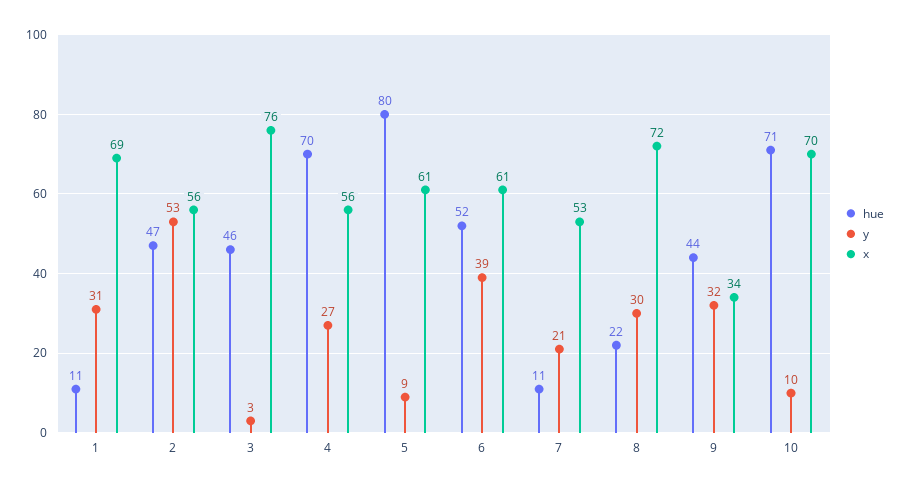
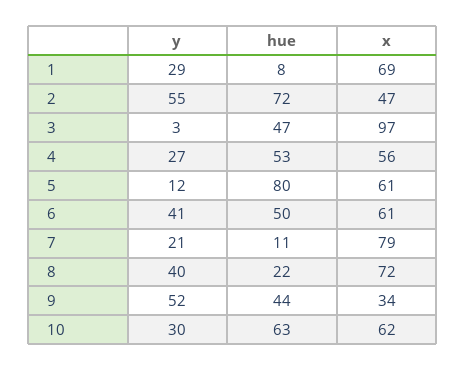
  {
    "hue": {
-     "1": 11,
+     "1": 8,
-     "2": 47,
+     "2": 72,
-     "3": 46,
+     "3": 47,
-     "4": 70,
+     "4": 53,
      "5": 80,
-     "6": 52,
+     "6": 50,
      "7": 11,
      "8": 22,
      "9": 44,
-     "10": 71
+     "10": 63
    },
    "y": {
-     "1": 31,
+     "1": 29,
-     "2": 53,
+     "2": 55,
      "3": 3,
      "4": 27,
-     "5": 9,
+     "5": 12,
-     "6": 39,
+     "6": 41,
      "7": 21,
-     "8": 30,
+     "8": 40,
-     "9": 32,
+     "9": 52,
-     "10": 10
+     "10": 30
    },
    "x": {
      "1": 69,
-     "2": 56,
+     "2": 47,
-     "3": 76,
+     "3": 97,
      "4": 56,
      "5": 61,
      "6": 61,
-     "7": 53,
+     "7": 79,
      "8": 72,
      "9": 34,
-     "10": 70
+     "10": 62
    }
  }

